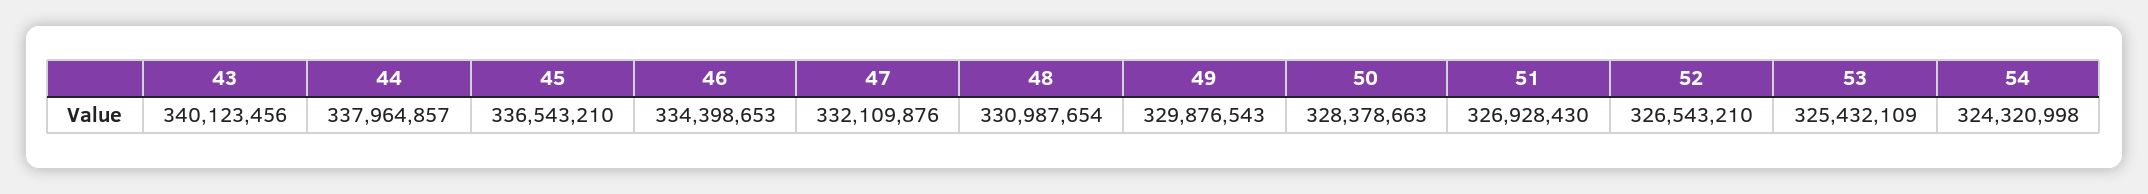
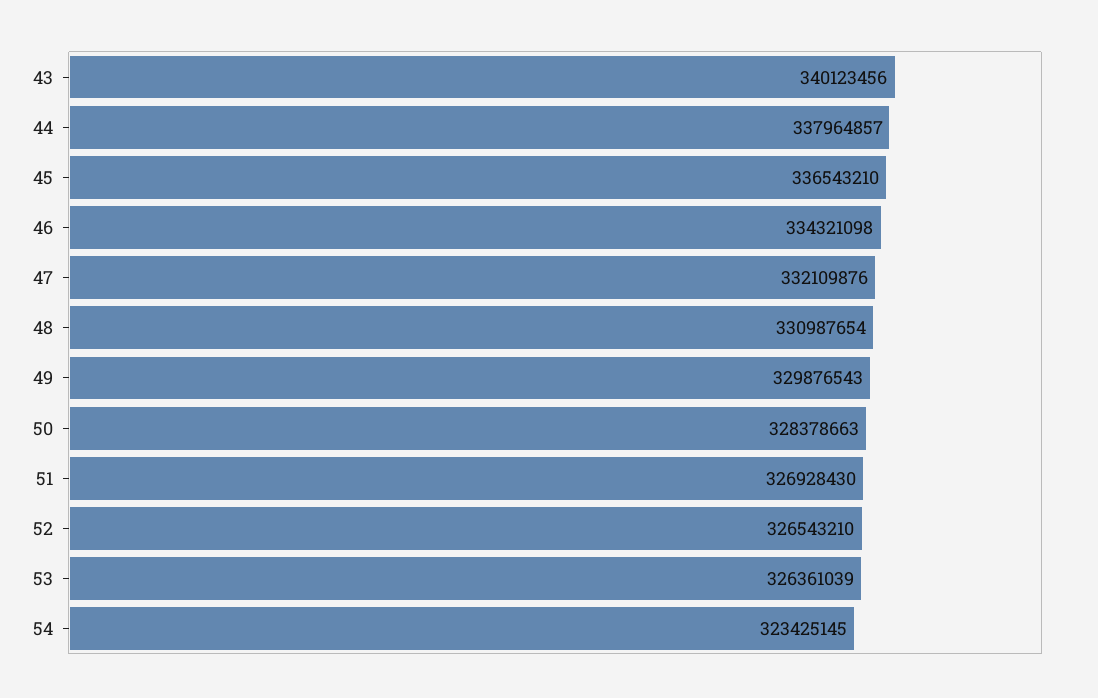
  {
    "43": 340123456,
    "44": 337964857,
    "45": 336543210,
-   "46": 334398653,
+   "46": 334321098,
    "47": 332109876,
    "48": 330987654,
    "49": 329876543,
    "50": 328378663,
    "51": 326928430,
    "52": 326543210,
-   "53": 325432109,
+   "53": 326361039,
-   "54": 324320998
+   "54": 323425145
  }

